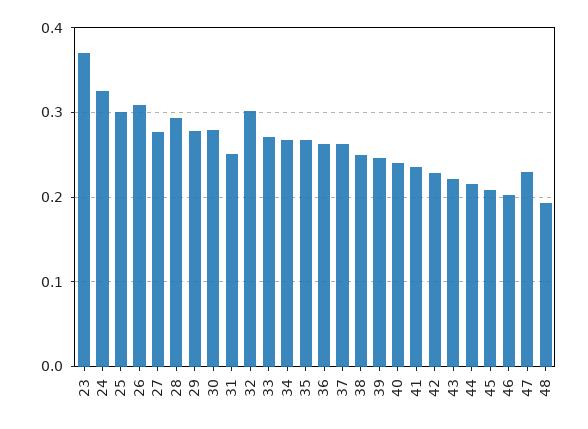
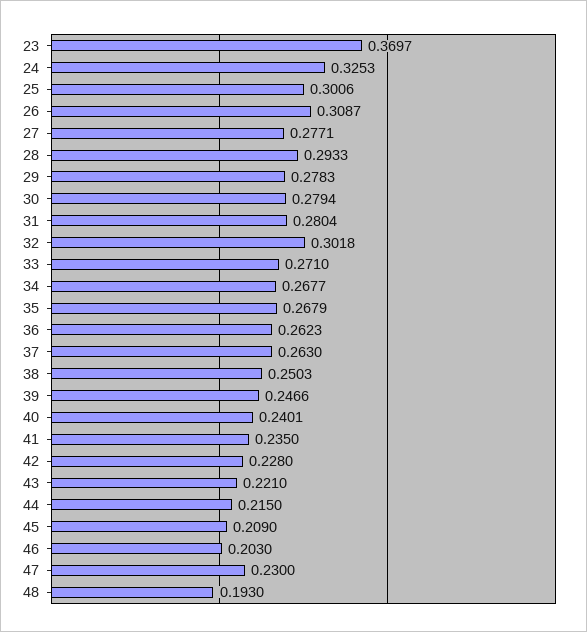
  {
    "23": 0.3697,
    "24": 0.3253,
    "25": 0.3006,
    "26": 0.3087,
    "27": 0.2771,
    "28": 0.2933,
    "29": 0.2783,
    "30": 0.2794,
-   "31": 0.25,
+   "31": 0.2804,
    "32": 0.3018,
    "33": 0.271,
    "34": 0.2677,
    "35": 0.2679,
    "36": 0.2623,
    "37": 0.263,
    "38": 0.2503,
    "39": 0.2466,
    "40": 0.2401,
    "41": 0.235,
    "42": 0.228,
    "43": 0.221,
    "44": 0.215,
    "45": 0.209,
    "46": 0.203,
    "47": 0.23,
    "48": 0.193
  }

